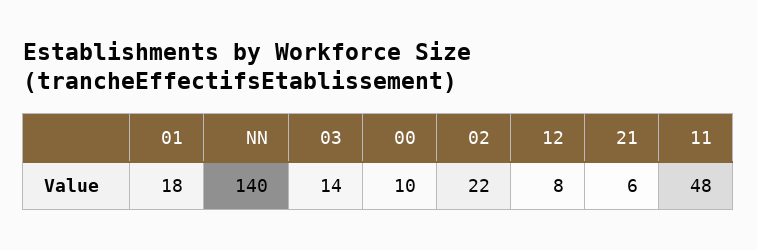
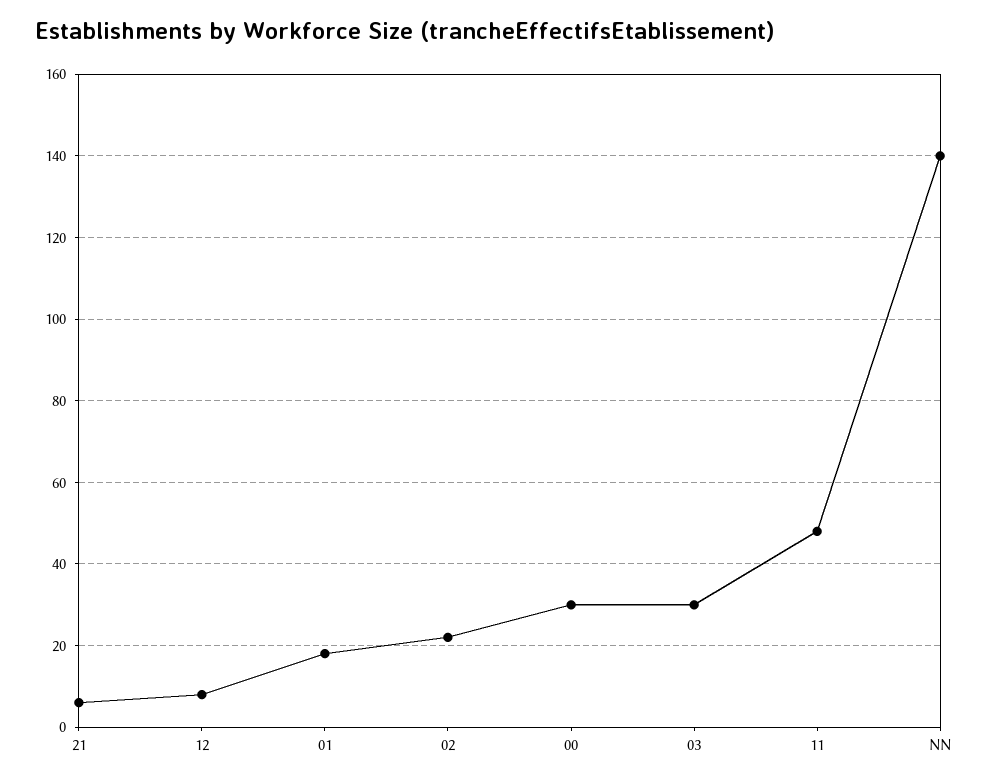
  {
    "01": 18,
    "NN": 140,
-   "03": 14,
+   "03": 30,
-   "00": 10,
+   "00": 30,
    "02": 22,
    "12": 8,
    "21": 6,
    "11": 48
  }

